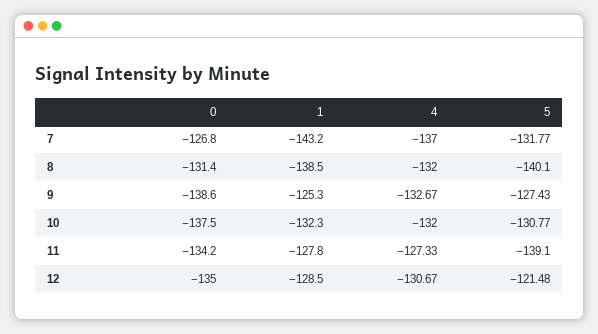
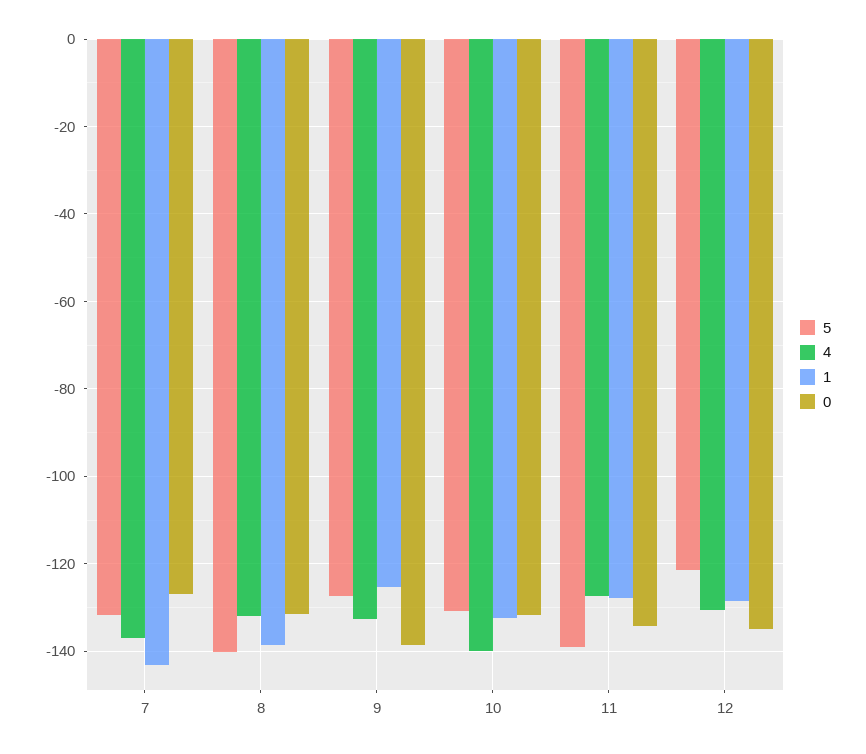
  {
    "0": {
      "7": -126.8,
      "8": -131.4,
      "9": -138.6,
-     "10": -137.5,
+     "10": -132,
      "11": -134.2,
      "12": -135
    },
    "1": {
      "7": -143.2,
      "8": -138.5,
      "9": -125.3,
      "10": -132.3,
      "11": -127.8,
      "12": -128.5
    },
    "4": {
      "7": -137,
      "8": -132,
      "9": -132.67,
-     "10": -132,
+     "10": -140,
      "11": -127.33,
      "12": -130.67
    },
    "5": {
      "7": -131.77,
      "8": -140.1,
      "9": -127.43,
      "10": -130.77,
      "11": -139.1,
      "12": -121.48
    }
  }

